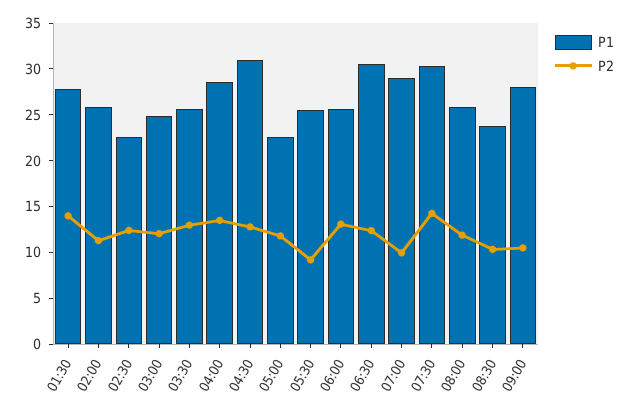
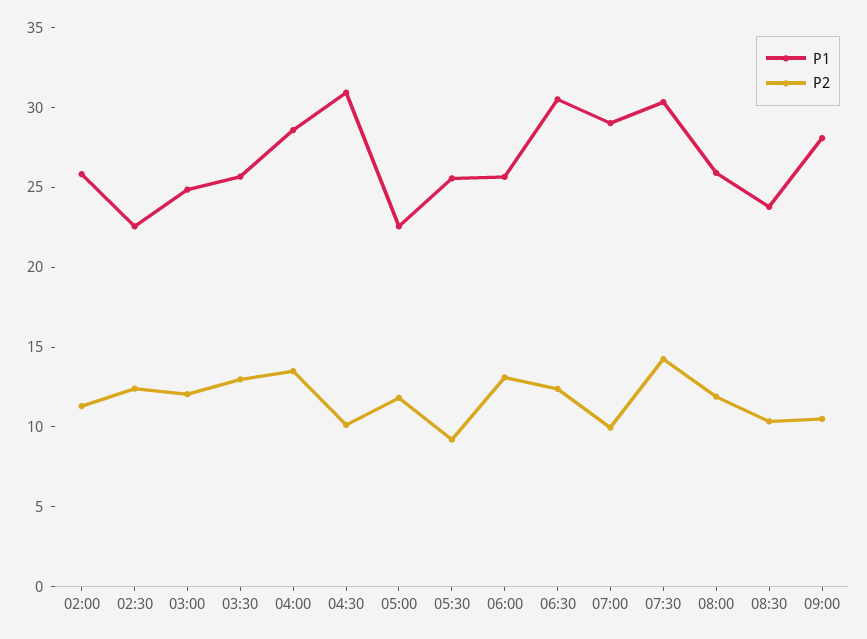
  {
    "P1": {
-     "01:30": 28,
      "02:00": 26,
      "02:30": 23,
      "03:00": 25,
      "03:30": 26,
      "04:00": 29,
      "04:30": 31,
      "05:00": 23,
      "05:30": 26,
      "06:00": 26,
      "06:30": 31,
      "07:00": 29,
      "07:30": 30,
      "08:00": 26,
      "08:30": 24,
      "09:00": 28
    },
    "P2": {
-     "01:30": 14,
      "02:00": 11,
      "02:30": 12,
      "03:00": 12,
      "03:30": 13,
      "04:00": 14,
-     "04:30": 13,
+     "04:30": 10,
      "05:00": 12,
      "05:30": 9,
      "06:00": 13,
      "06:30": 12,
      "07:00": 10,
      "07:30": 14,
      "08:00": 12,
      "08:30": 10,
      "09:00": 11
    }
  }

